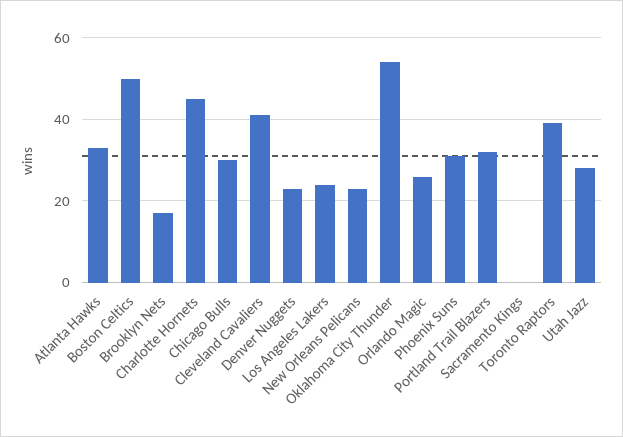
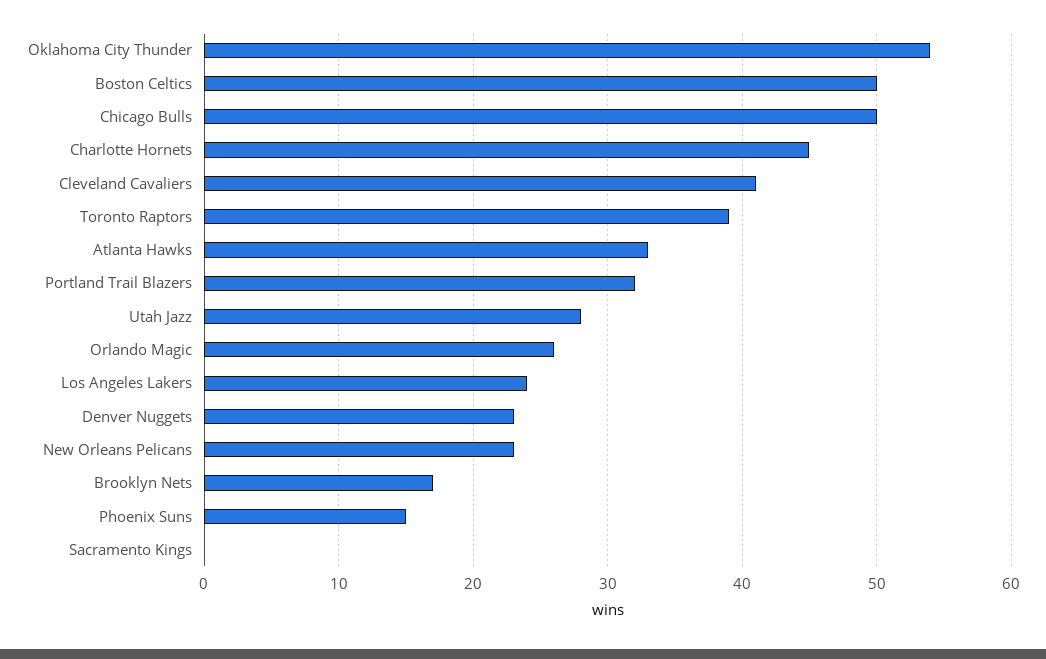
  {
    "Atlanta Hawks": 33,
    "Boston Celtics": 50,
    "Brooklyn Nets": 17,
    "Charlotte Hornets": 45,
-   "Chicago Bulls": 30,
+   "Chicago Bulls": 50,
    "Cleveland Cavaliers": 41,
    "Denver Nuggets": 23,
    "Los Angeles Lakers": 24,
    "New Orleans Pelicans": 23,
    "Oklahoma City Thunder": 54,
    "Orlando Magic": 26,
-   "Phoenix Suns": 30,
+   "Phoenix Suns": 15,
    "Portland Trail Blazers": 32,
    "Sacramento Kings": 0,
    "Toronto Raptors": 39,
    "Utah Jazz": 28
  }

